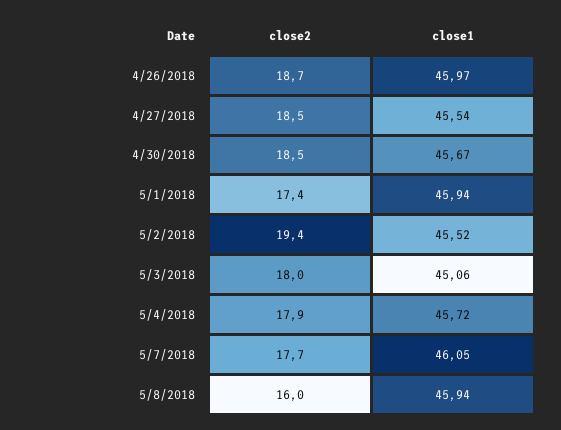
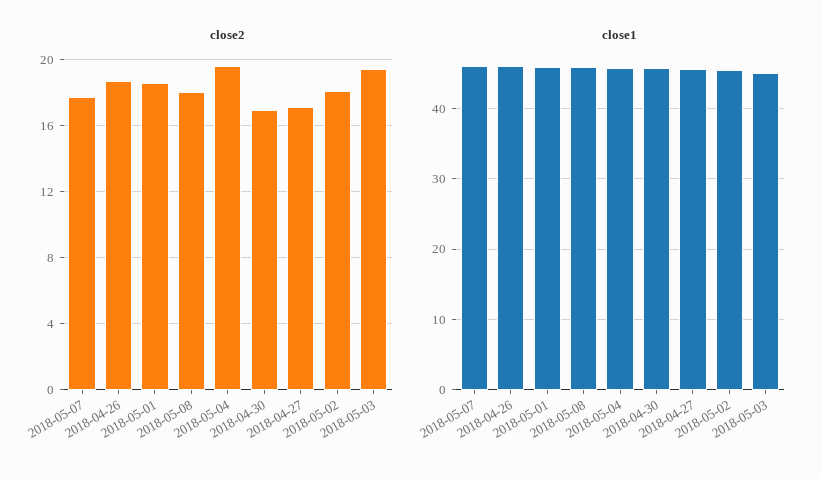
  {
    "close2": {
      "4/26/2018": 18.7,
-     "4/27/2018": 18.5,
+     "4/27/2018": 17,
-     "4/30/2018": 18.5,
+     "4/30/2018": 17,
-     "5/1/2018": 17.4,
+     "5/1/2018": 18.5,
-     "5/2/2018": 19.4,
+     "5/2/2018": 18,
-     "5/3/2018": 18,
+     "5/3/2018": 19.5,
-     "5/4/2018": 17.9,
+     "5/4/2018": 19.5,
      "5/7/2018": 17.7,
-     "5/8/2018": 16
+     "5/8/2018": 18
    },
    "close1": {
      "4/26/2018": 45.97,
      "4/27/2018": 45.54,
      "4/30/2018": 45.67,
      "5/1/2018": 45.94,
      "5/2/2018": 45.52,
      "5/3/2018": 45.06,
      "5/4/2018": 45.72,
      "5/7/2018": 46.05,
      "5/8/2018": 45.94
    }
  }

